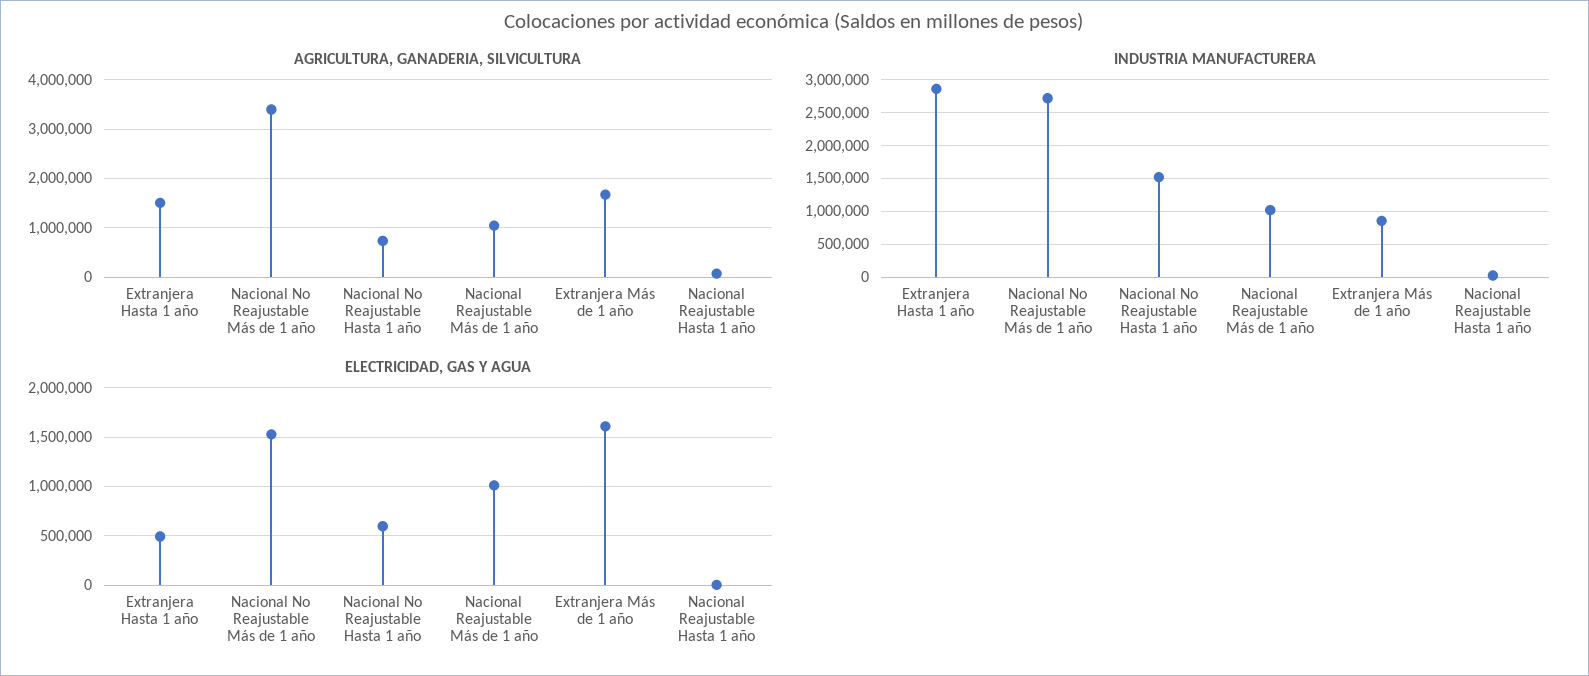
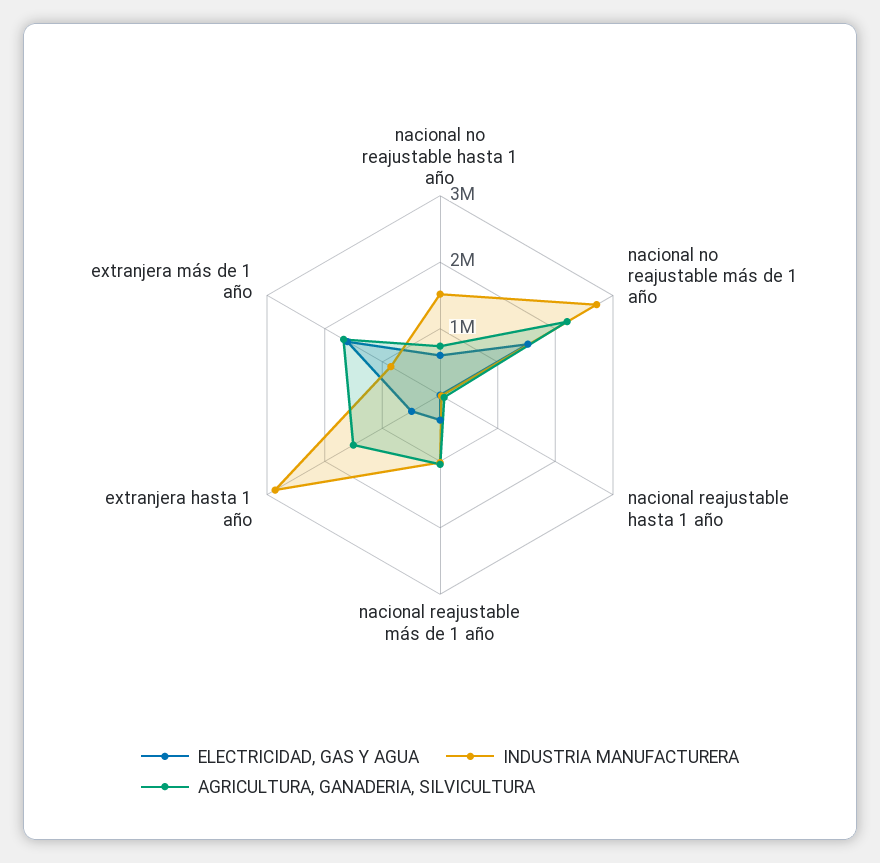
  {
    "AGRICULTURA, GANADERIA, SILVICULTURA": {
      "Extranjera Hasta 1 año": 1600000,
-     "Nacional No Reajustable Más de 1 año": 3400000,
+     "Nacional No Reajustable Más de 1 año": 2200000,
      "Nacional No Reajustable Hasta 1 año": 800000,
      "Nacional Reajustable Más de 1 año": 1000000,
      "Extranjera Más de 1 año": 1600000,
      "Nacional Reajustable Hasta 1 año": 0
    },
    "INDUSTRIA MANUFACTURERA": {
      "Extranjera Hasta 1 año": 2900000,
      "Nacional No Reajustable Más de 1 año": 2700000,
      "Nacional No Reajustable Hasta 1 año": 1500000,
      "Nacional Reajustable Más de 1 año": 1000000,
      "Extranjera Más de 1 año": 900000,
      "Nacional Reajustable Hasta 1 año": 0
    },
    "ELECTRICIDAD, GAS Y AGUA": {
      "Extranjera Hasta 1 año": 500000,
      "Nacional No Reajustable Más de 1 año": 1500000,
      "Nacional No Reajustable Hasta 1 año": 600000,
-     "Nacional Reajustable Más de 1 año": 1000000,
+     "Nacional Reajustable Más de 1 año": 400000,
      "Extranjera Más de 1 año": 1600000,
      "Nacional Reajustable Hasta 1 año": 0
    }
  }

